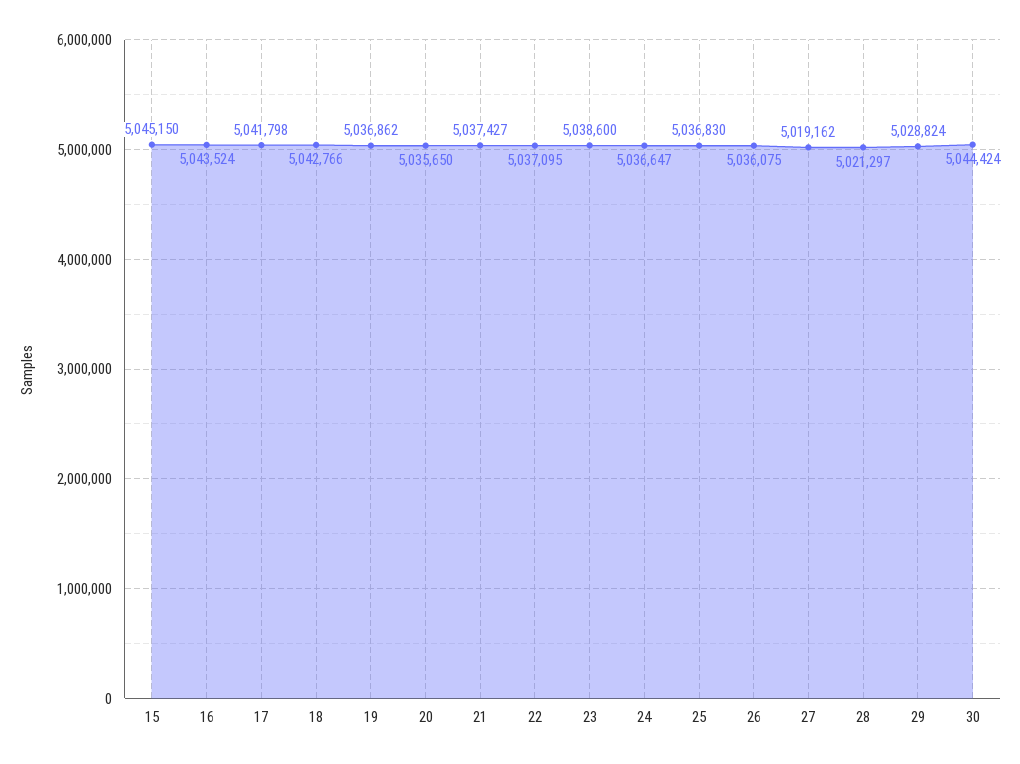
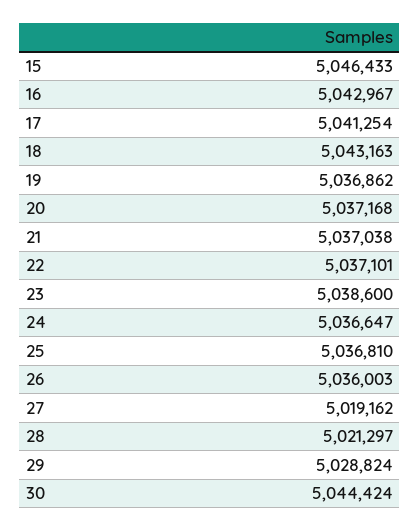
  {
-   "15": 5045150,
+   "15": 5046433,
-   "16": 5043524,
+   "16": 5042967,
-   "17": 5041798,
+   "17": 5041254,
-   "18": 5042766,
+   "18": 5043163,
    "19": 5036862,
-   "20": 5035650,
+   "20": 5037168,
-   "21": 5037427,
+   "21": 5037038,
-   "22": 5037095,
+   "22": 5037101,
    "23": 5038600,
    "24": 5036647,
-   "25": 5036830,
+   "25": 5036810,
-   "26": 5036075,
+   "26": 5036003,
    "27": 5019162,
    "28": 5021297,
    "29": 5028824,
    "30": 5044424
  }

